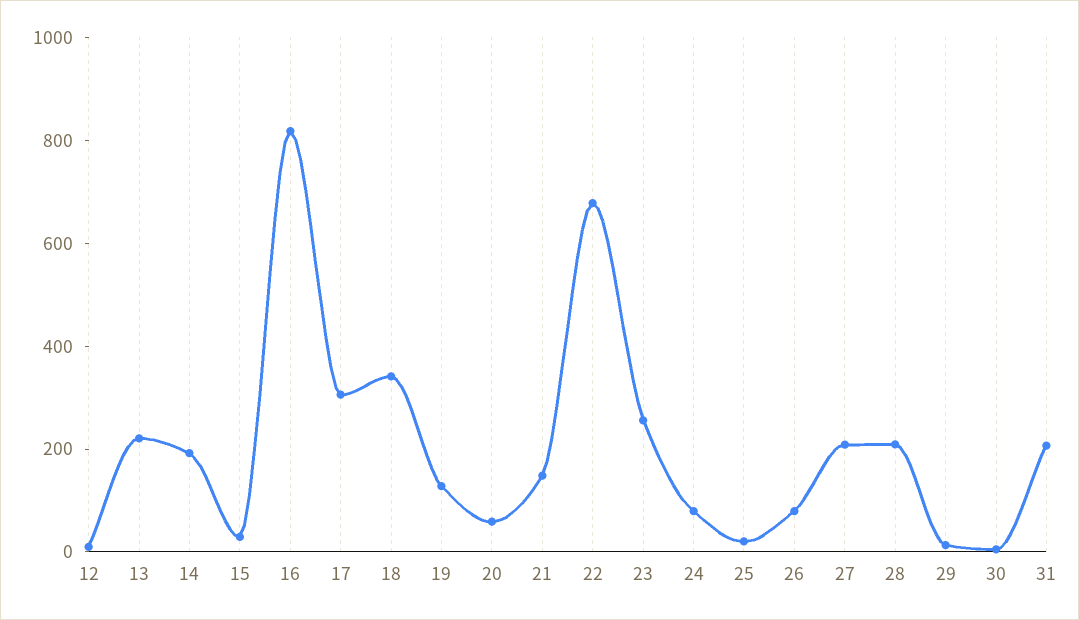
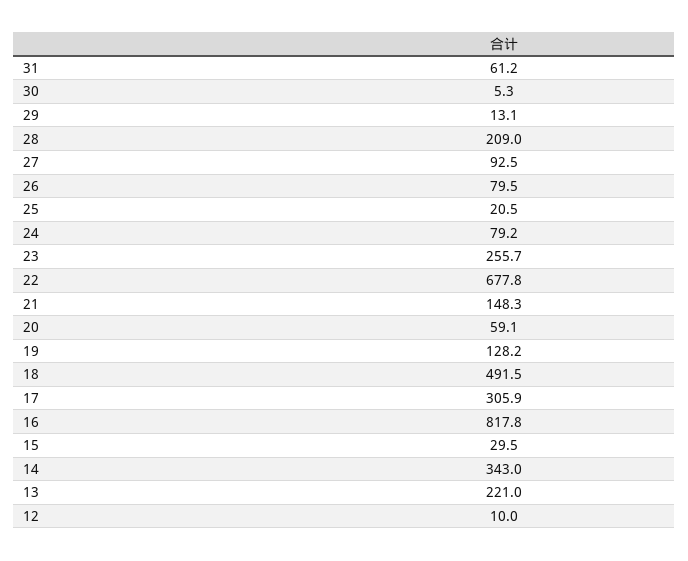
  {
    "12": 10,
    "13": 221,
-   "14": 200,
+   "14": 343,
    "15": 29.5,
    "16": 817.8,
    "17": 305.9,
-   "18": 350,
+   "18": 491.5,
    "19": 128.2,
    "20": 59.1,
    "21": 148.3,
    "22": 677.8,
    "23": 255.7,
    "24": 79.2,
    "25": 20.5,
    "26": 79.5,
-   "27": 200,
+   "27": 92.5,
    "28": 209,
    "29": 13.1,
    "30": 5.3,
-   "31": 200
+   "31": 61.2
  }

